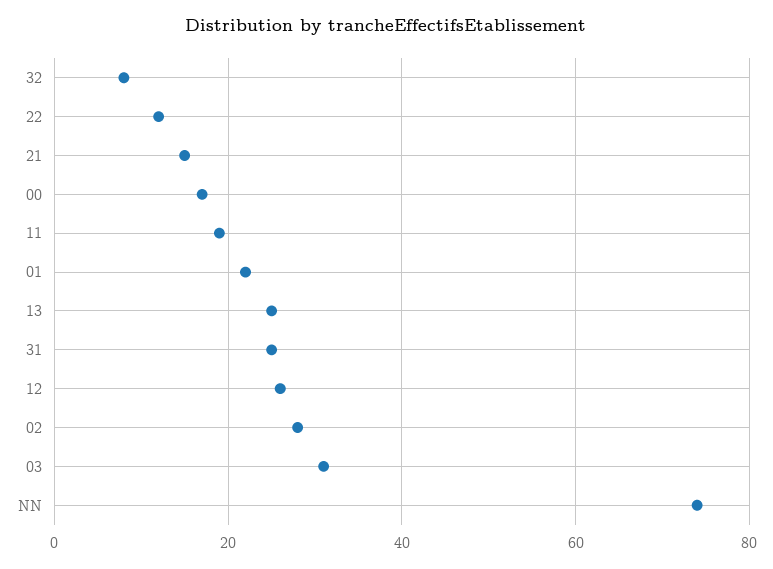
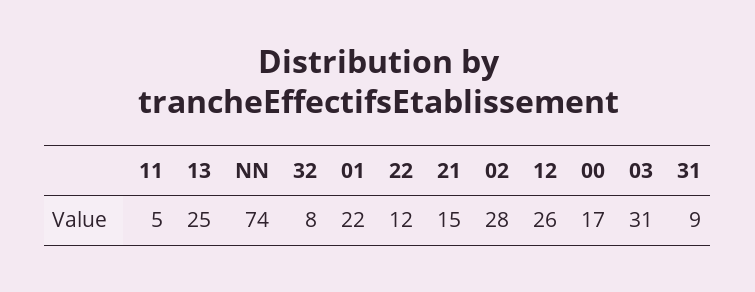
  {
    "32": 8,
    "22": 12,
    "21": 15,
    "00": 17,
-   "11": 20,
+   "11": 5,
    "01": 22,
    "13": 25,
-   "31": 25,
+   "31": 9,
    "12": 26,
    "02": 28,
    "03": 31,
    "NN": 74
  }

